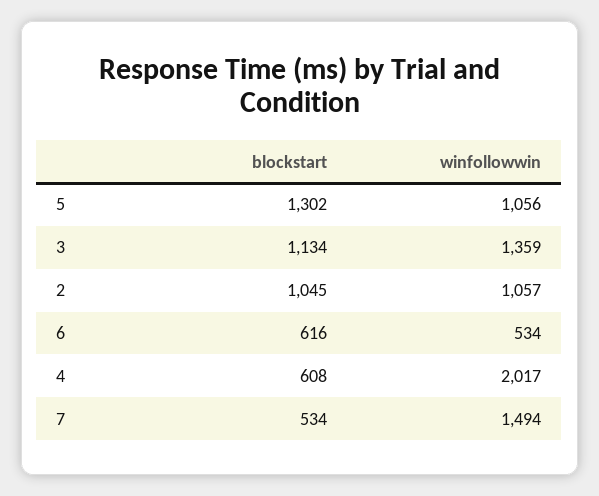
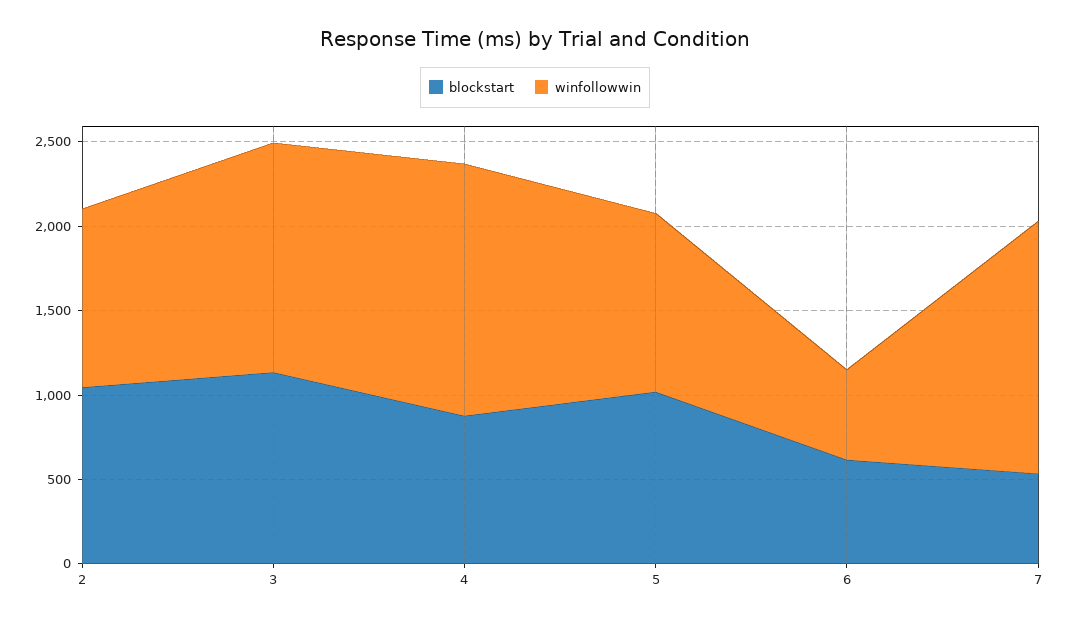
  {
    "blockstart": {
-     "5": 1302,
+     "5": 1000,
      "3": 1134,
      "2": 1045,
      "6": 616,
-     "4": 608,
+     "4": 900,
      "7": 534
    },
    "winfollowwin": {
      "5": 1056,
      "3": 1359,
      "2": 1057,
      "6": 534,
-     "4": 2017,
+     "4": 1500,
      "7": 1494
    }
  }

